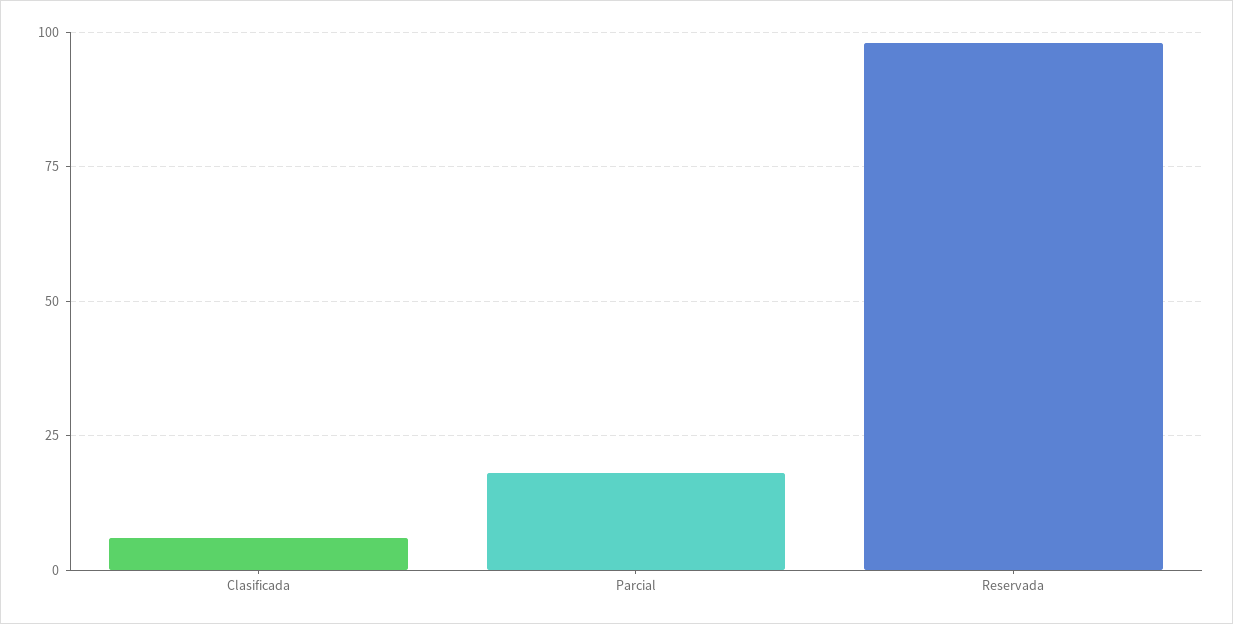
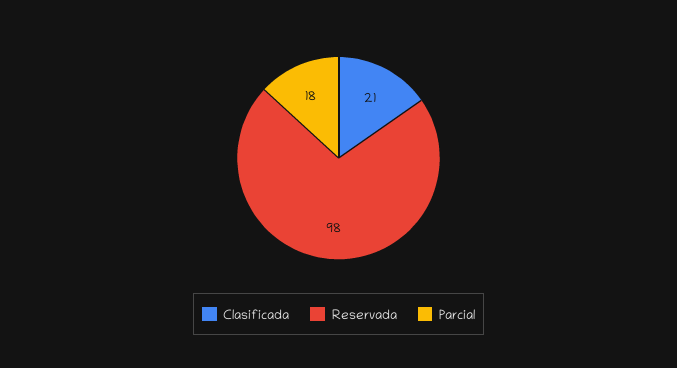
  {
-   "Clasificada": 5,
+   "Clasificada": 21,
    "Parcial": 18,
    "Reservada": 98
  }

